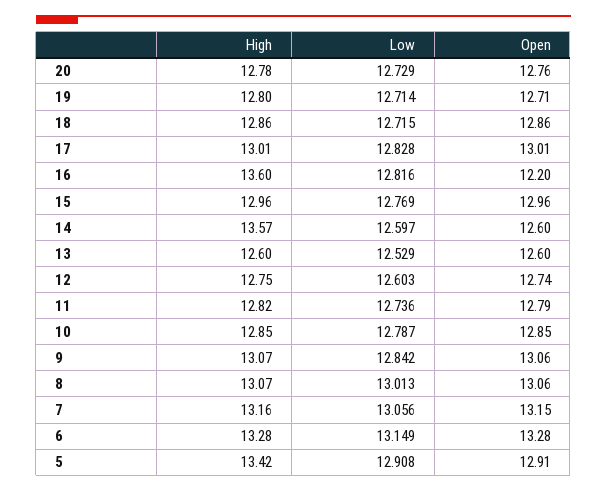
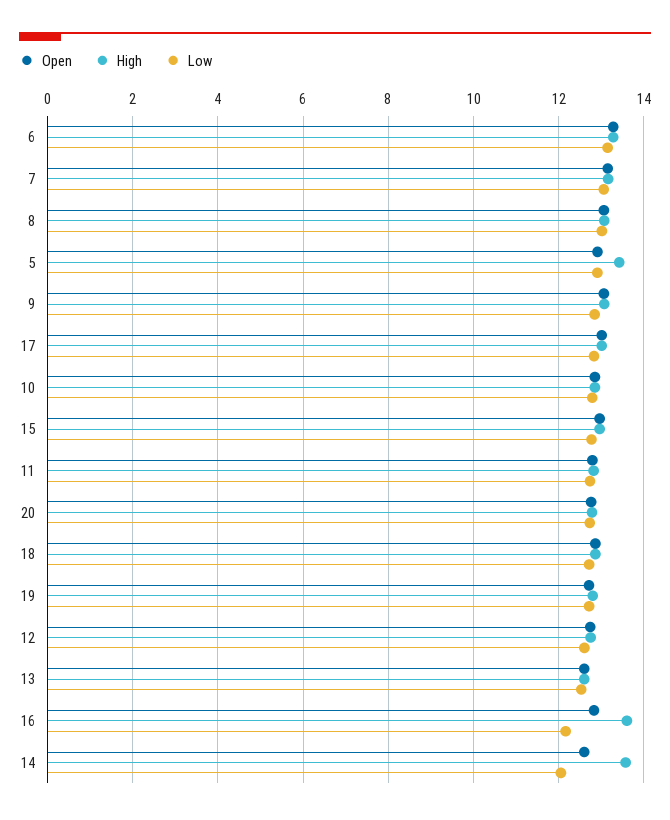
  {
    "High": {
      "20": 12.78,
      "19": 12.8,
      "18": 12.86,
      "17": 13.01,
      "16": 13.6,
      "15": 12.96,
      "14": 13.57,
      "13": 12.6,
      "12": 12.75,
      "11": 12.82,
      "10": 12.85,
      "9": 13.07,
      "8": 13.07,
      "7": 13.16,
      "6": 13.28,
      "5": 13.42
    },
    "Low": {
      "20": 12.729,
      "19": 12.714,
      "18": 12.715,
      "17": 12.828,
-     "16": 12.816,
+     "16": 12.2,
      "15": 12.769,
-     "14": 12.597,
+     "14": 12,
      "13": 12.529,
      "12": 12.603,
      "11": 12.736,
      "10": 12.787,
      "9": 12.842,
      "8": 13.013,
      "7": 13.056,
      "6": 13.149,
      "5": 12.908
    },
    "Open": {
      "20": 12.76,
      "19": 12.71,
      "18": 12.86,
      "17": 13.01,
-     "16": 12.2,
+     "16": 12.8,
      "15": 12.96,
      "14": 12.6,
      "13": 12.6,
      "12": 12.74,
      "11": 12.79,
      "10": 12.85,
      "9": 13.06,
      "8": 13.06,
      "7": 13.15,
      "6": 13.28,
      "5": 12.91
    }
  }

